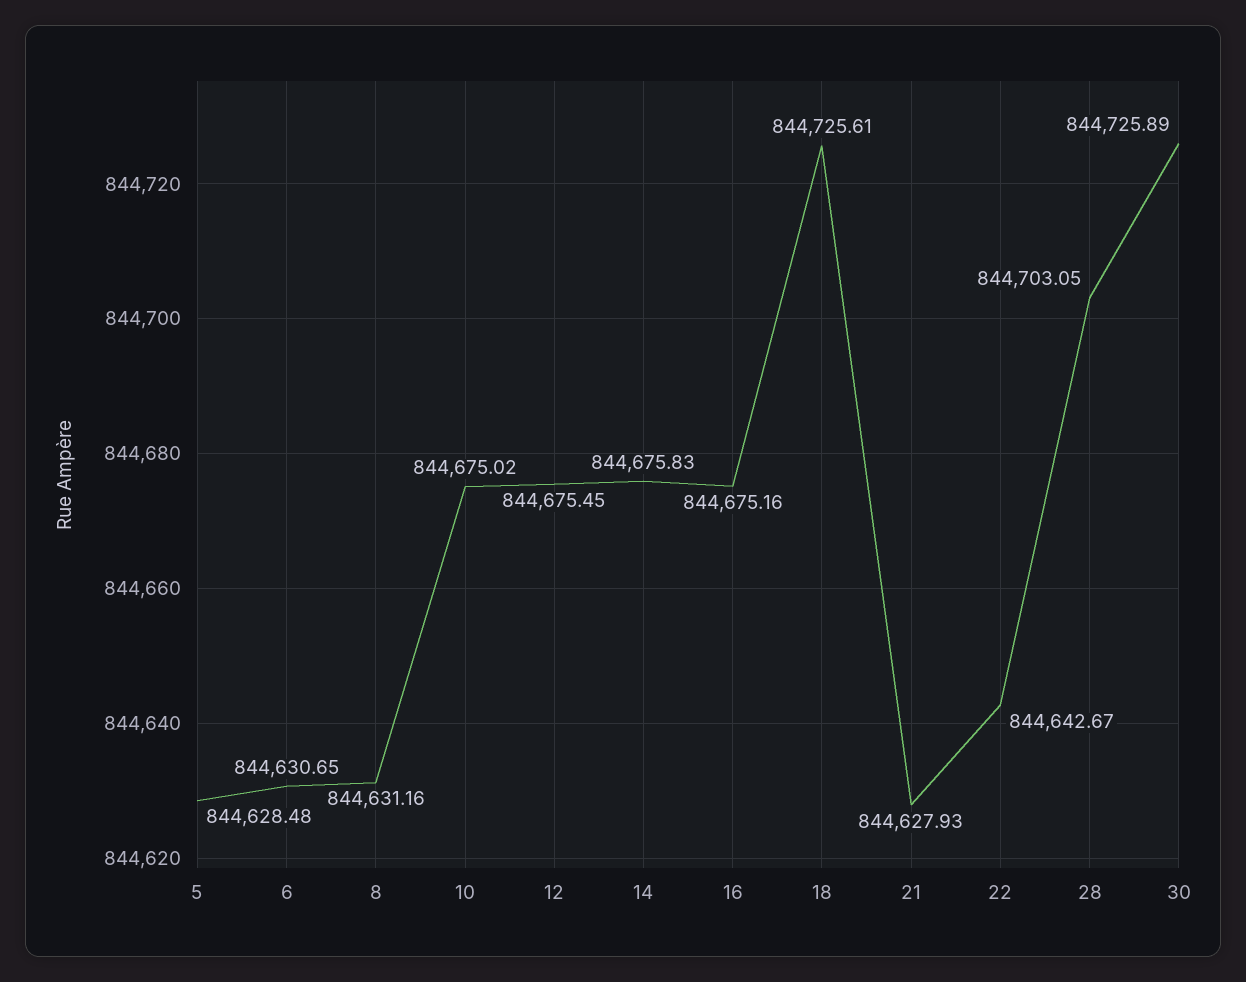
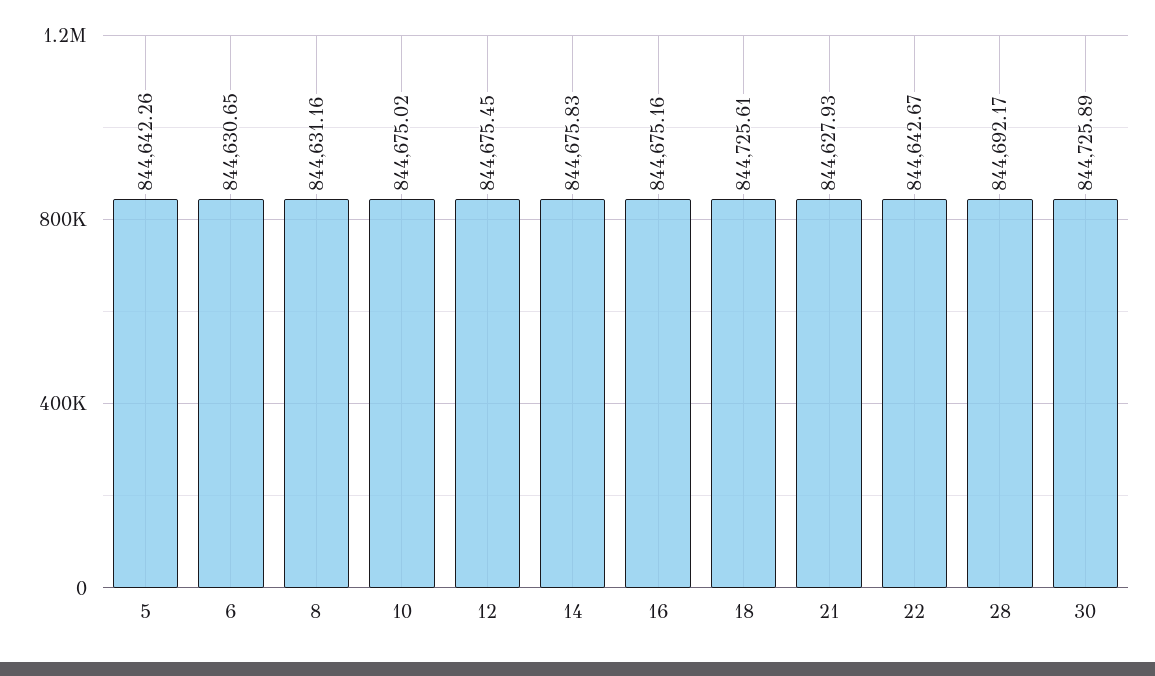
  {
-   "5": 844628.48,
+   "5": 844642.26,
    "6": 844630.65,
    "8": 844631.16,
    "10": 844675.02,
    "12": 844675.45,
    "14": 844675.83,
    "16": 844675.16,
    "18": 844725.61,
    "21": 844627.93,
    "22": 844642.67,
-   "28": 844703.05,
+   "28": 844692.17,
    "30": 844725.89
  }

